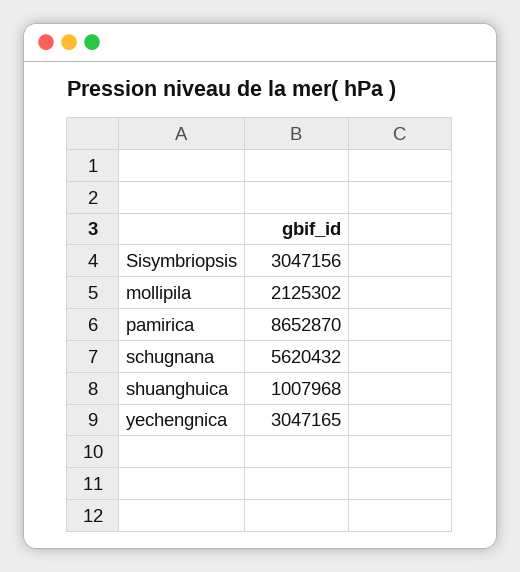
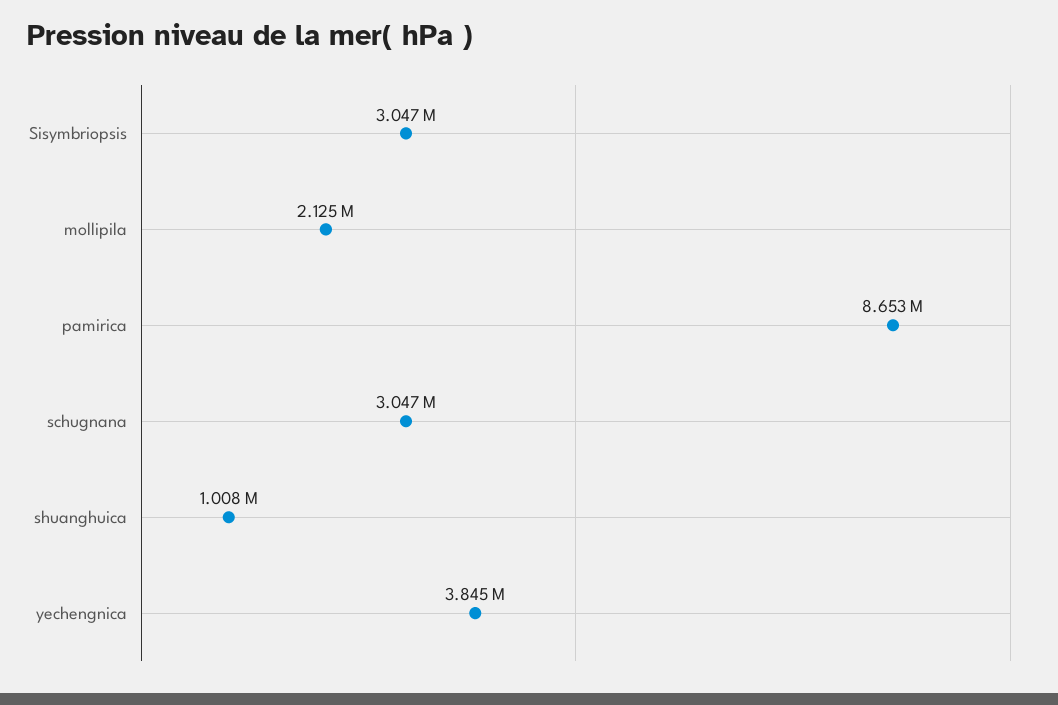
  {
    "Sisymbriopsis": 3047156,
    "mollipila": 2125302,
    "pamirica": 8652870,
-   "schugnana": 5620432,
+   "schugnana": 3047000,
    "shuanghuica": 1007968,
-   "yechengnica": 3047165
+   "yechengnica": 3845000
  }

